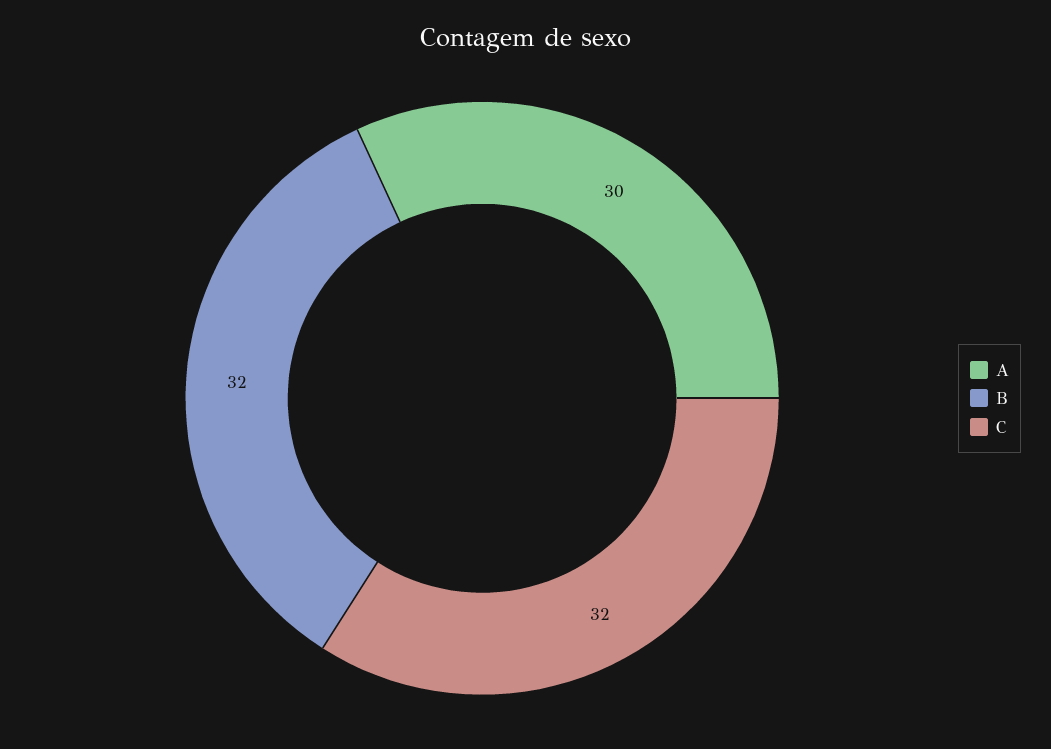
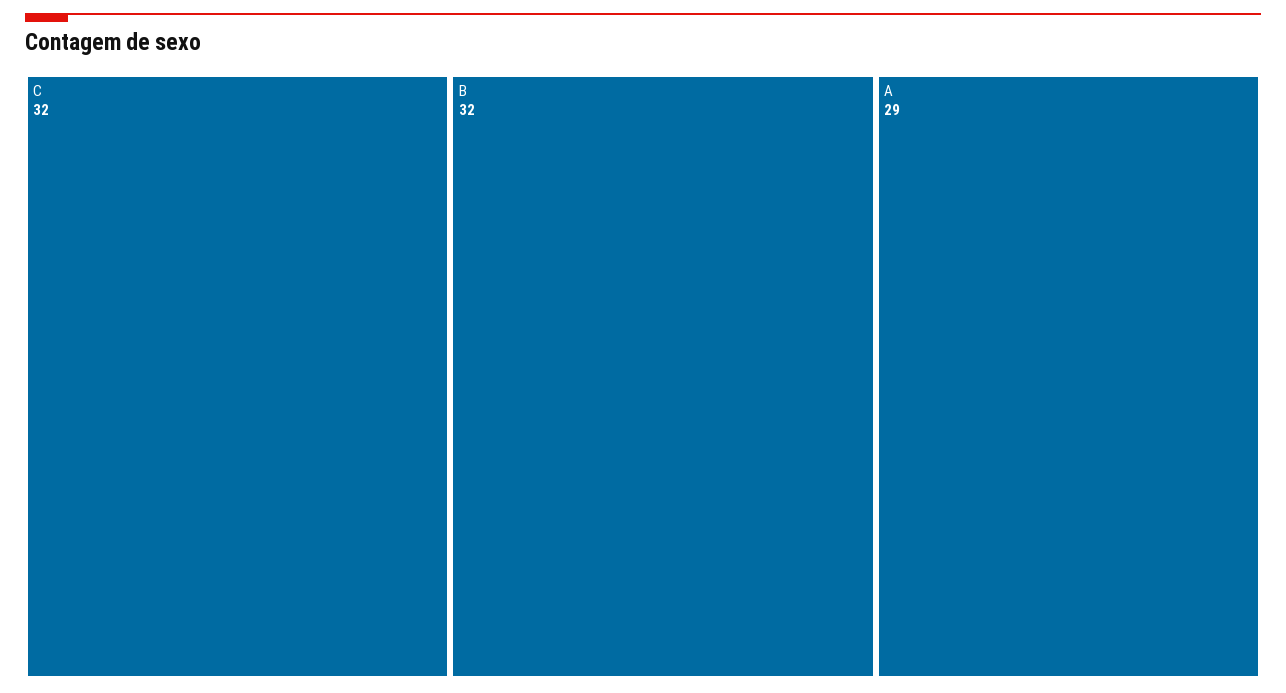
  {
-   "A": 30,
+   "A": 29,
    "B": 32,
    "C": 32
  }

